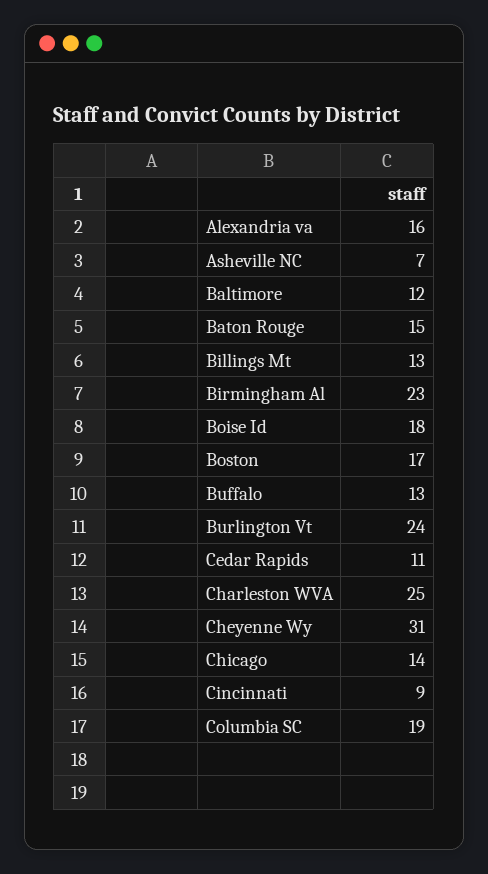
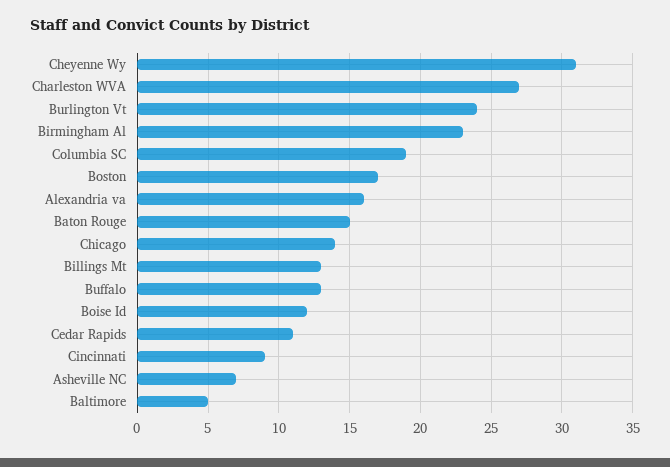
  {
    "Alexandria va": 16,
    "Asheville NC": 7,
-   "Baltimore": 12,
+   "Baltimore": 5,
    "Baton Rouge": 15,
    "Billings Mt": 13,
    "Birmingham Al": 23,
-   "Boise Id": 18,
+   "Boise Id": 12,
    "Boston": 17,
    "Buffalo": 13,
    "Burlington Vt": 24,
    "Cedar Rapids": 11,
-   "Charleston WVA": 25,
+   "Charleston WVA": 27,
    "Cheyenne Wy": 31,
    "Chicago": 14,
    "Cincinnati": 9,
    "Columbia SC": 19
  }

